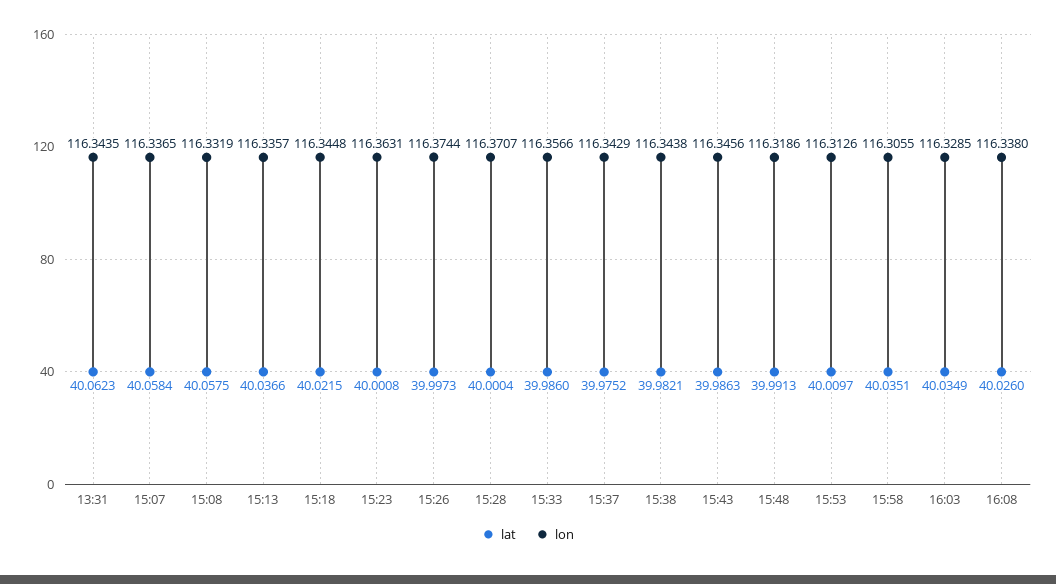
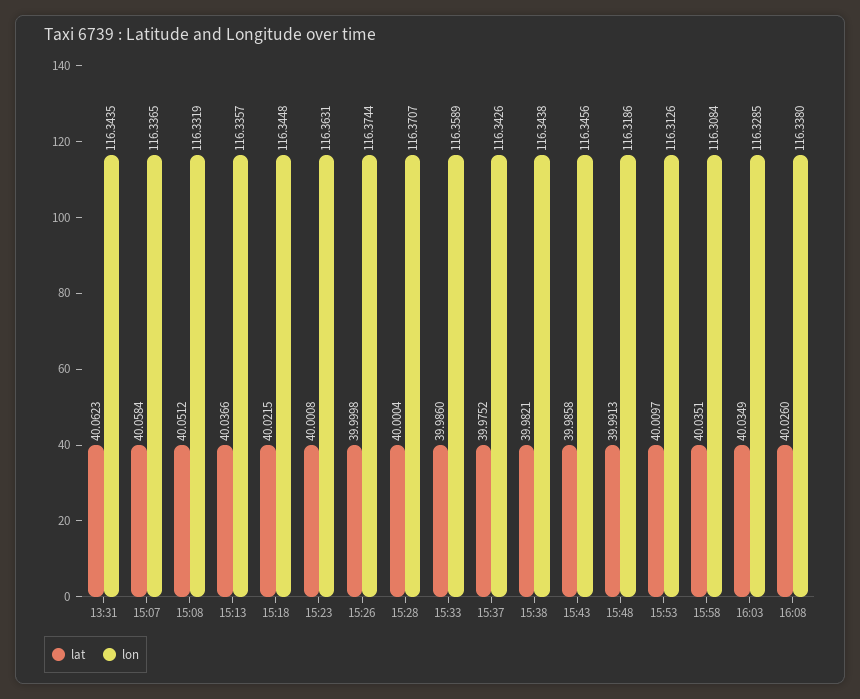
  {
    "lat": {
      "13:31": 40.0623,
      "15:07": 40.0584,
-     "15:08": 40.0575,
+     "15:08": 40.0512,
      "15:13": 40.0366,
      "15:18": 40.0215,
      "15:23": 40.0008,
-     "15:26": 39.9973,
+     "15:26": 39.9998,
      "15:28": 40.0004,
      "15:33": 39.986,
      "15:37": 39.9752,
      "15:38": 39.9821,
-     "15:43": 39.9863,
+     "15:43": 39.9858,
      "15:48": 39.9913,
      "15:53": 40.0097,
      "15:58": 40.0351,
      "16:03": 40.0349,
      "16:08": 40.026
    },
    "lon": {
      "13:31": 116.3435,
      "15:07": 116.3365,
      "15:08": 116.3319,
      "15:13": 116.3357,
      "15:18": 116.3448,
      "15:23": 116.3631,
      "15:26": 116.3744,
      "15:28": 116.3707,
-     "15:33": 116.3566,
+     "15:33": 116.3589,
-     "15:37": 116.3429,
+     "15:37": 116.3426,
      "15:38": 116.3438,
      "15:43": 116.3456,
      "15:48": 116.3186,
      "15:53": 116.3126,
-     "15:58": 116.3055,
+     "15:58": 116.3084,
      "16:03": 116.3285,
      "16:08": 116.338
    }
  }

